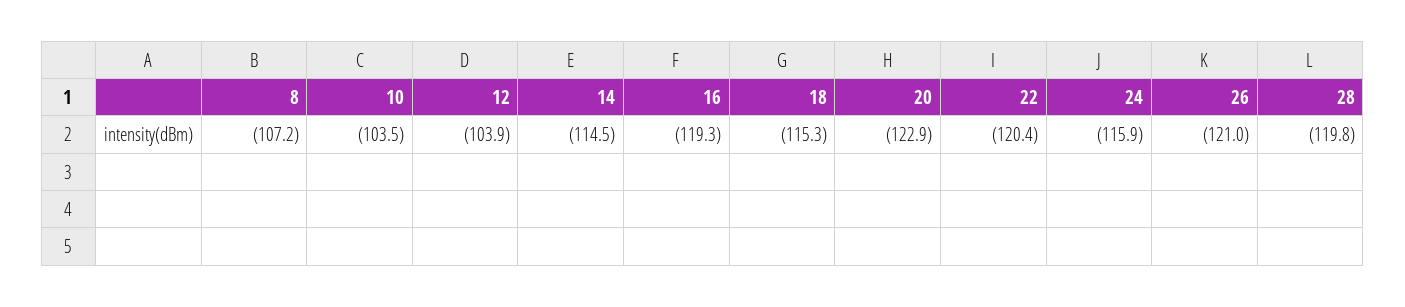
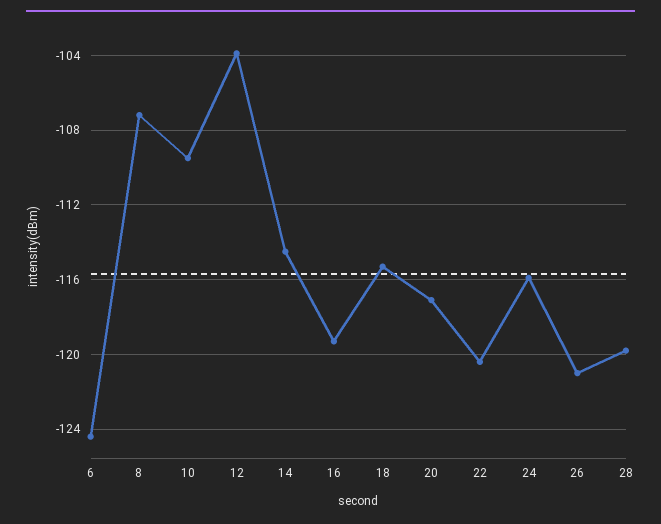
  {
    "8": -107.2,
-   "10": -103.5,
+   "10": -109.5,
    "12": -103.9,
    "14": -114.5,
    "16": -119.3,
    "18": -115.3,
-   "20": -122.9,
+   "20": -117,
    "22": -120.4,
    "24": -115.9,
    "26": -121,
-   "28": -119.8
+   "28": -119.8,
+   "6": -124.5
  }

